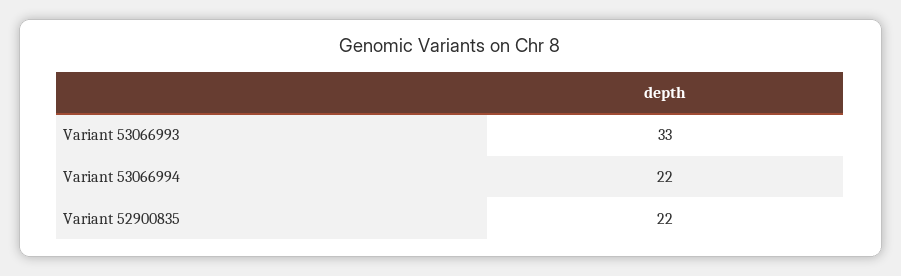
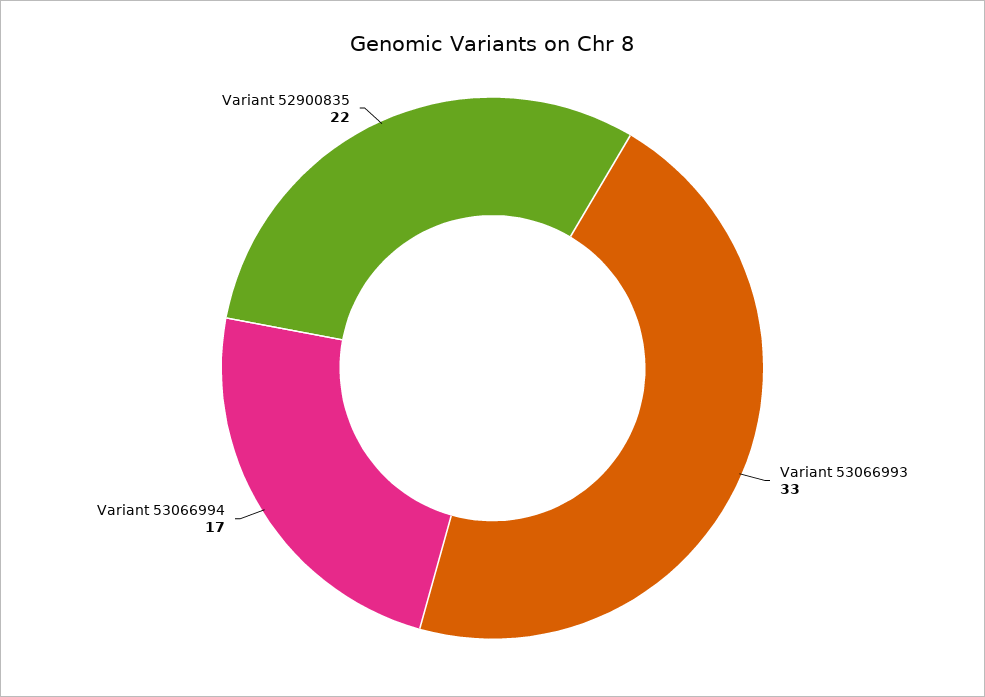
  {
    "Variant 53066993": 33,
-   "Variant 53066994": 22,
+   "Variant 53066994": 17,
    "Variant 52900835": 22
  }

